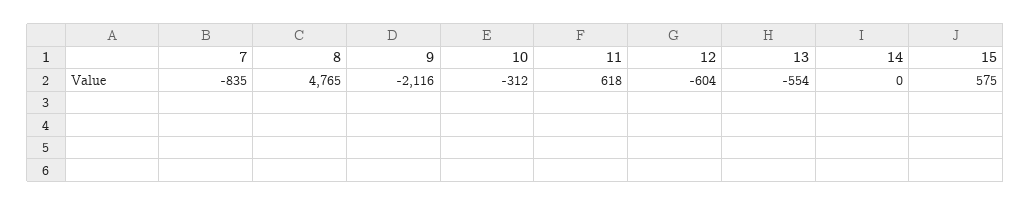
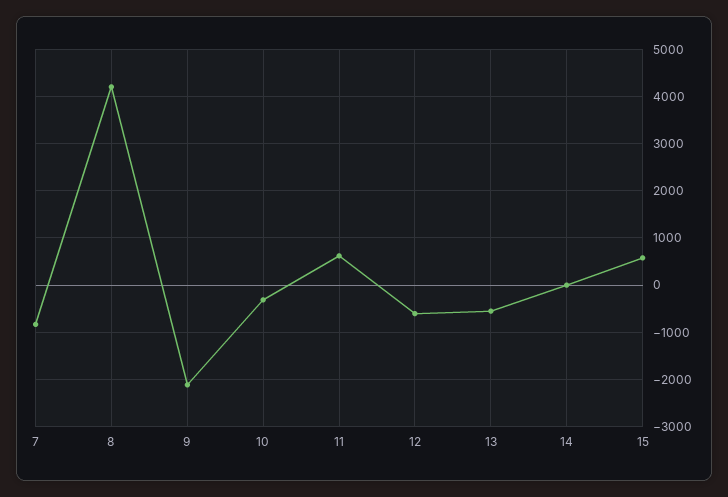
  {
    "7": -835,
-   "8": 4765,
+   "8": 4200,
    "9": -2116,
    "10": -312,
    "11": 618,
    "12": -604,
    "13": -554,
    "14": 0,
    "15": 575
  }

